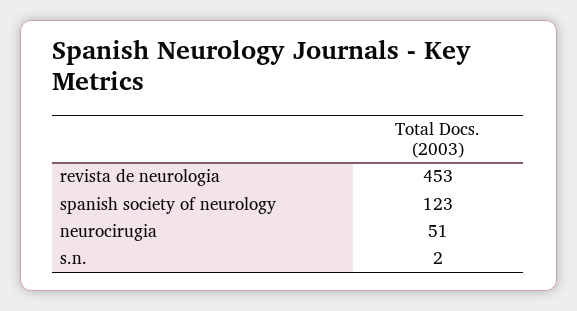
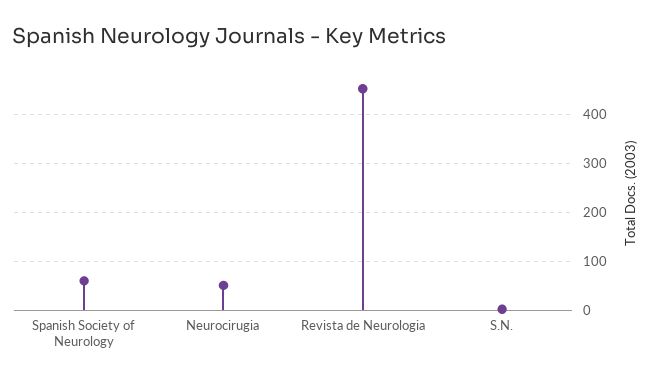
  {
    "revista de neurologia": 453,
-   "spanish society of neurology": 123,
+   "spanish society of neurology": 60,
    "neurocirugia": 51,
    "s.n.": 2
  }

